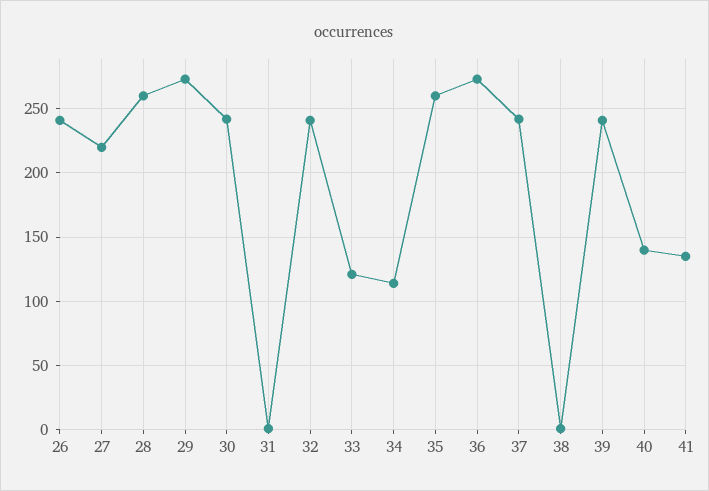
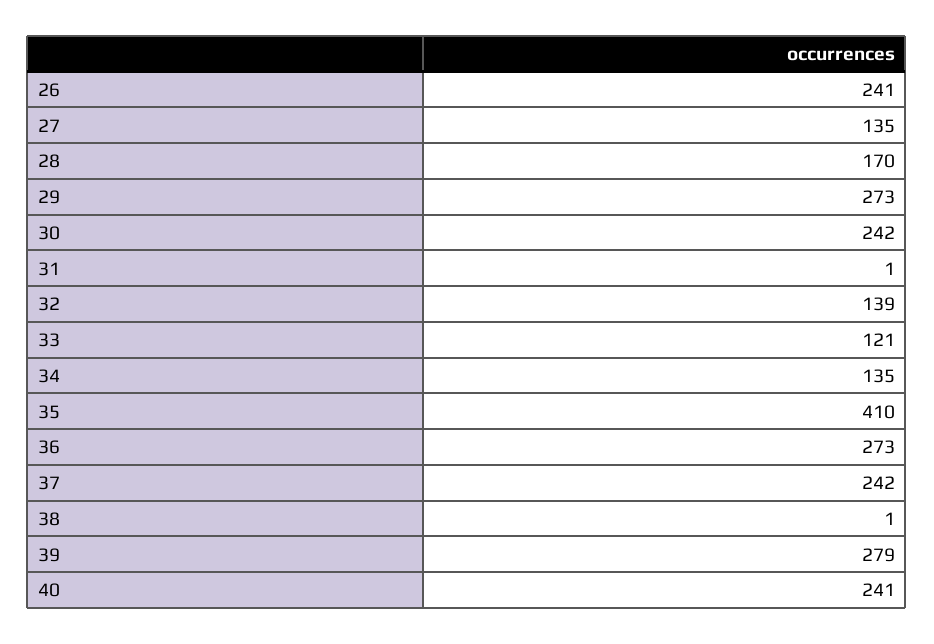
  {
    "26": 241,
-   "27": 220,
+   "27": 135,
-   "28": 260,
+   "28": 170,
    "29": 273,
    "30": 242,
    "31": 1,
-   "32": 240,
+   "32": 139,
    "33": 121,
-   "34": 115,
+   "34": 135,
-   "35": 260,
+   "35": 410,
    "36": 273,
    "37": 242,
    "38": 1,
-   "39": 240,
+   "39": 279,
-   "40": 140,
+   "40": 241
-   "41": 135
  }

